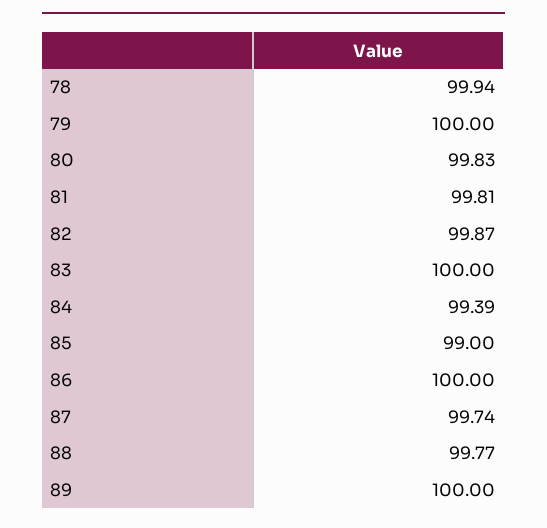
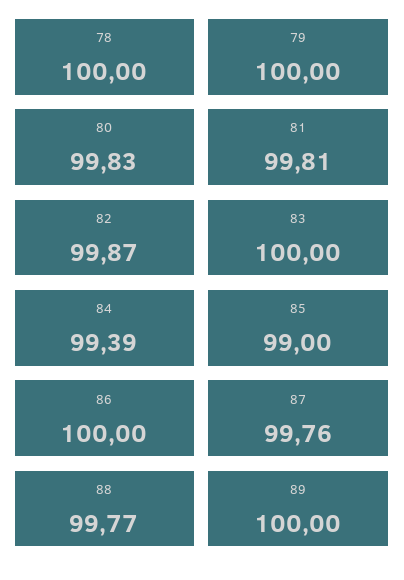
  {
-   "78": 99.94,
+   "78": 100,
    "79": 100,
    "80": 99.83,
    "81": 99.81,
    "82": 99.87,
    "83": 100,
    "84": 99.39,
    "85": 99,
    "86": 100,
-   "87": 99.74,
+   "87": 99.76,
    "88": 99.77,
    "89": 100
  }

